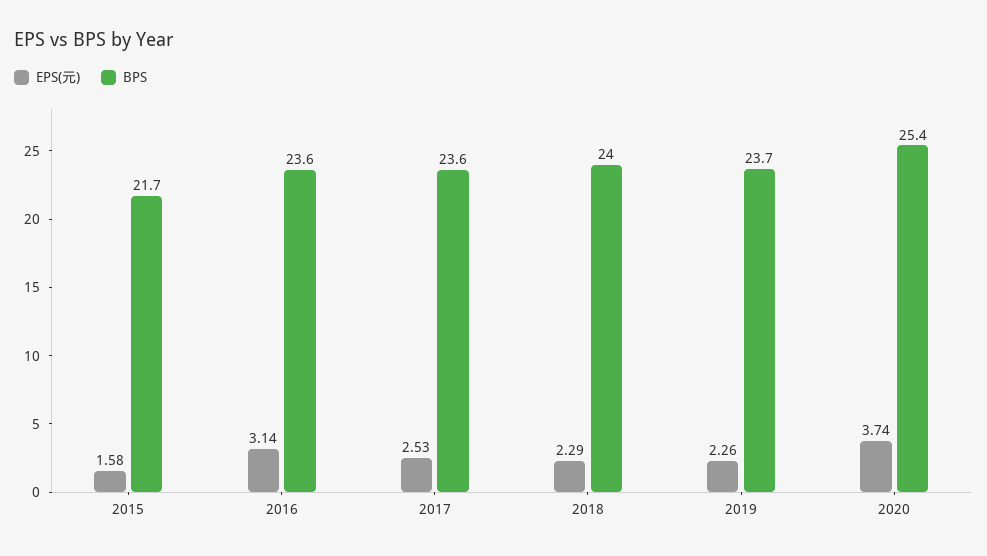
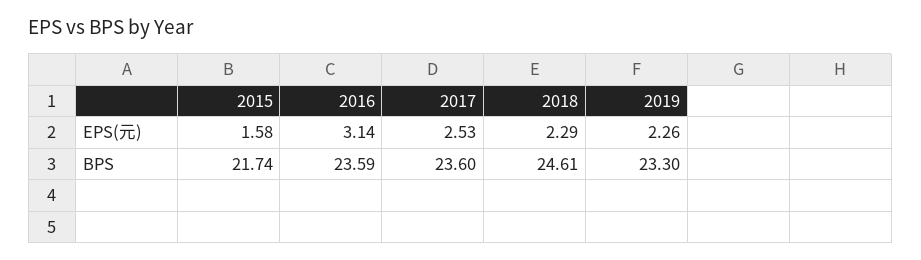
  {
    "EPS(元)": {
      "2015": 1.58,
      "2016": 3.14,
      "2017": 2.53,
      "2018": 2.29,
-     "2019": 2.26,
+     "2019": 2.26
-     "2020": 3.74
    },
    "BPS": {
      "2015": 21.74,
      "2016": 23.59,
      "2017": 23.6,
-     "2018": 24,
+     "2018": 24.61,
-     "2019": 23.7,
+     "2019": 23.3
-     "2020": 25.4
    }
  }

